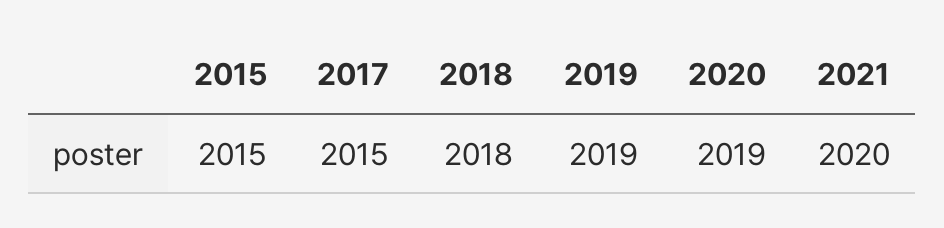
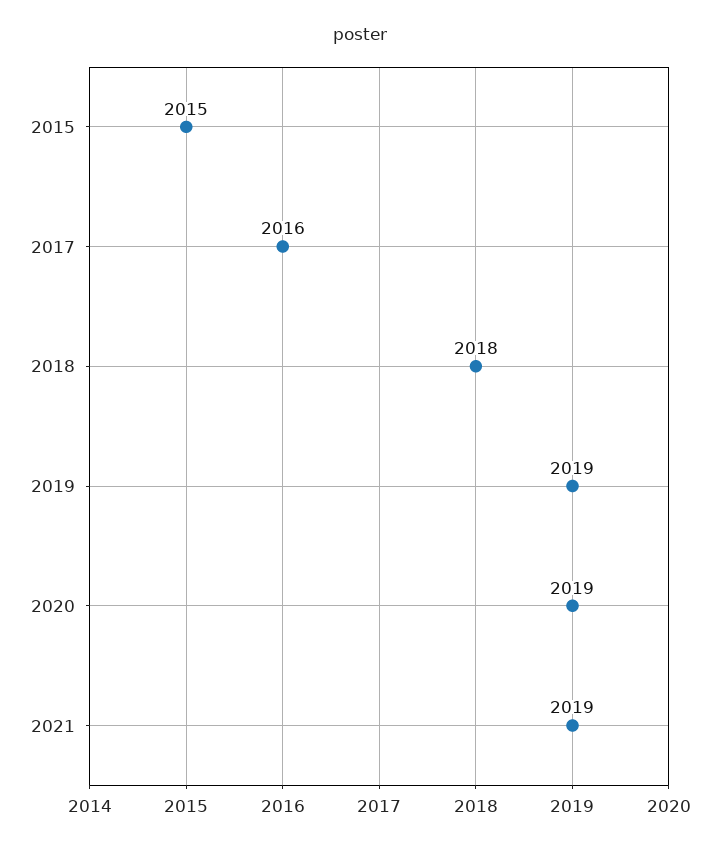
  {
    "2015": 2015,
-   "2017": 2015,
+   "2017": 2016,
    "2018": 2018,
    "2019": 2019,
    "2020": 2019,
-   "2021": 2020
+   "2021": 2019
  }

